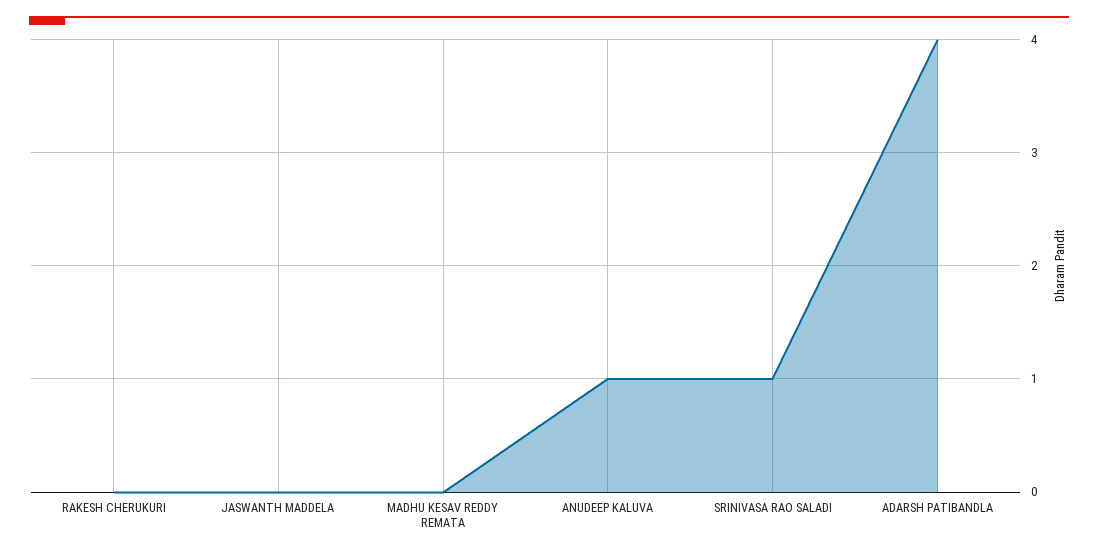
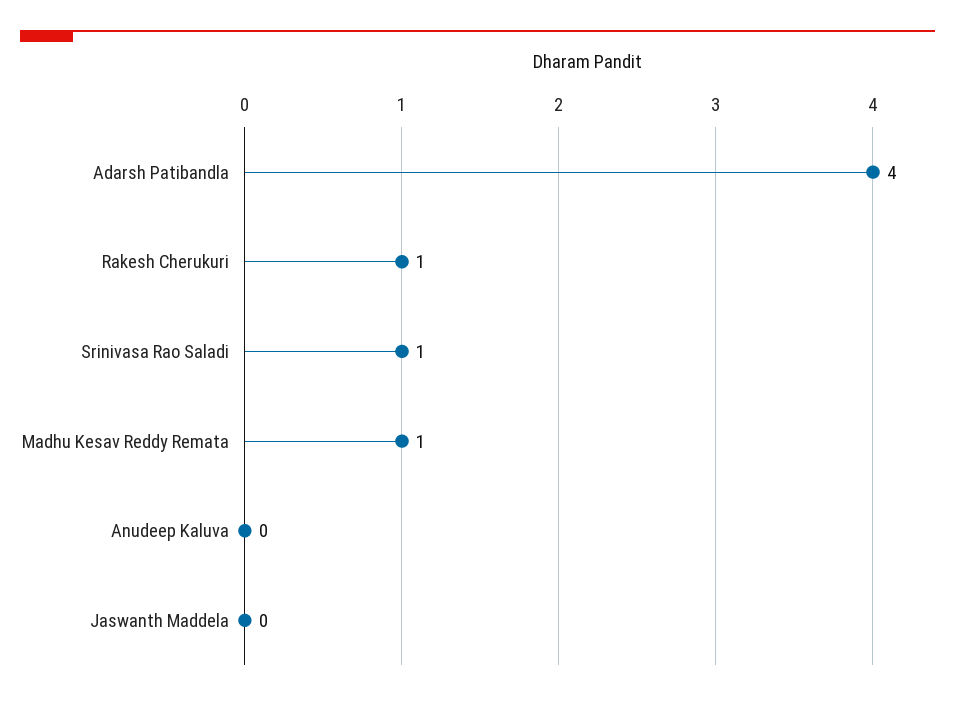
  {
-   "RAKESH CHERUKURI": 0,
+   "RAKESH CHERUKURI": 1,
    "JASWANTH MADDELA": 0,
-   "MADHU KESAV REDDY REMATA": 0,
+   "MADHU KESAV REDDY REMATA": 1,
-   "ANUDEEP KALUVA": 1,
+   "ANUDEEP KALUVA": 0,
    "SRINIVASA RAO SALADI": 1,
    "ADARSH PATIBANDLA": 4
  }

